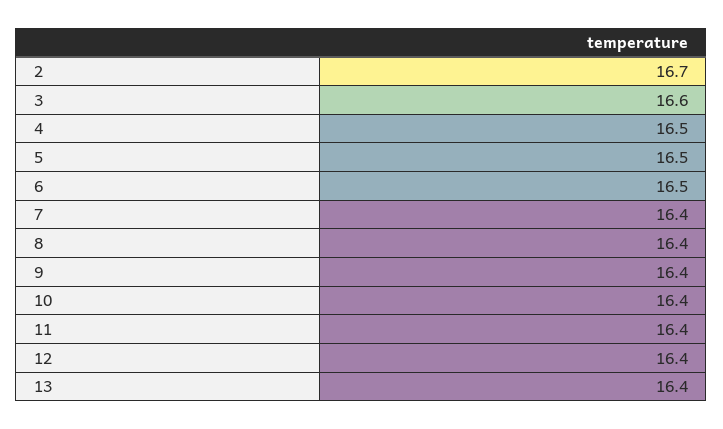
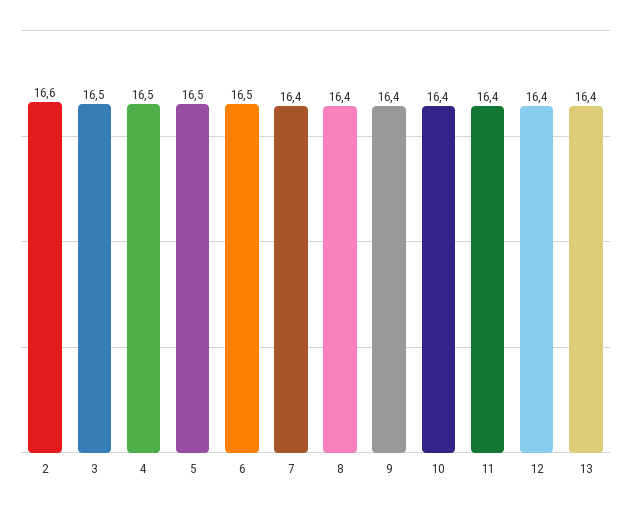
  {
-   "2": 16.7,
+   "2": 16.6,
-   "3": 16.6,
+   "3": 16.5,
    "4": 16.5,
    "5": 16.5,
    "6": 16.5,
    "7": 16.4,
    "8": 16.4,
    "9": 16.4,
    "10": 16.4,
    "11": 16.4,
    "12": 16.4,
    "13": 16.4
  }

